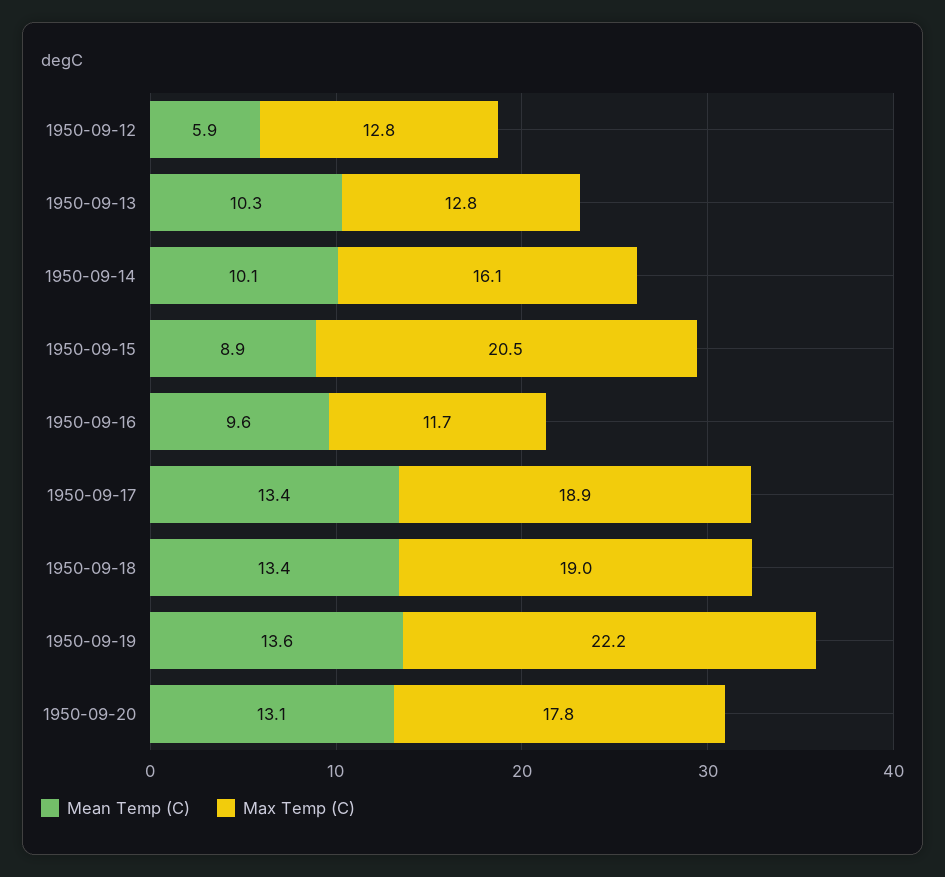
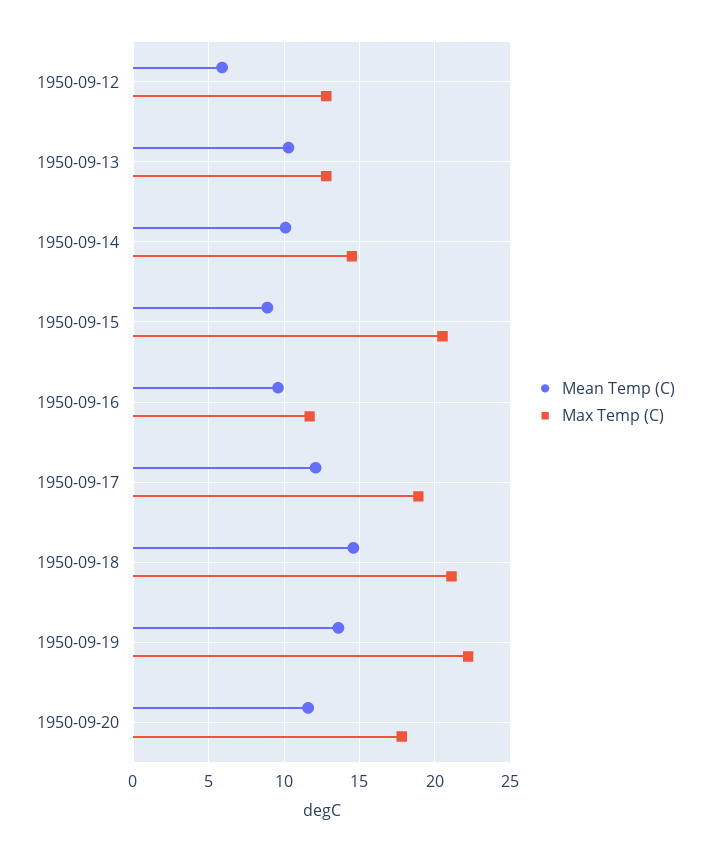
  {
    "Mean Temp (C)": {
      "1950-09-12": 5.9,
      "1950-09-13": 10.3,
      "1950-09-14": 10.1,
      "1950-09-15": 8.9,
      "1950-09-16": 9.6,
-     "1950-09-17": 13.4,
+     "1950-09-17": 12,
-     "1950-09-18": 13.4,
+     "1950-09-18": 14.5,
      "1950-09-19": 13.6,
-     "1950-09-20": 13.1
+     "1950-09-20": 11.5
    },
    "Max Temp (C)": {
      "1950-09-12": 12.8,
      "1950-09-13": 12.8,
-     "1950-09-14": 16.1,
+     "1950-09-14": 14.5,
      "1950-09-15": 20.5,
      "1950-09-16": 11.7,
      "1950-09-17": 18.9,
-     "1950-09-18": 19,
+     "1950-09-18": 21,
      "1950-09-19": 22.2,
      "1950-09-20": 17.8
    }
  }

